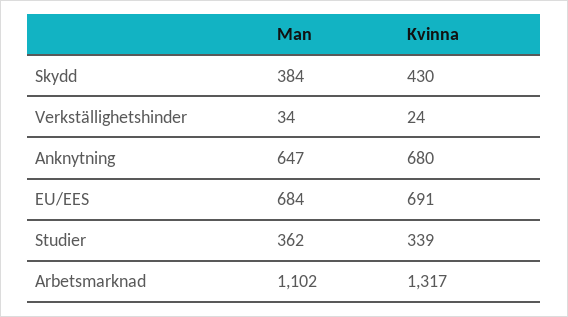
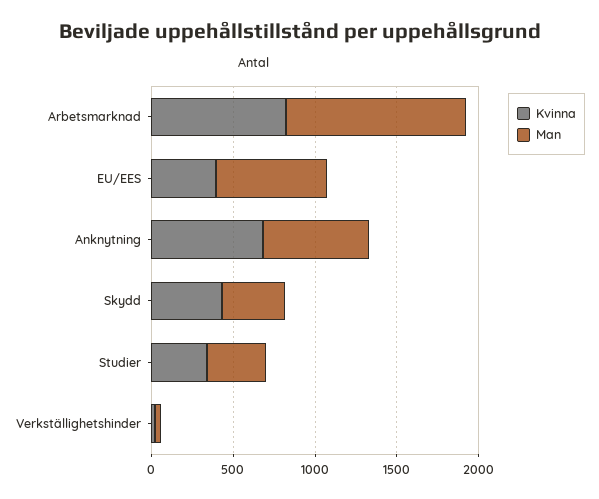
  {
    "Man": {
      "Skydd": 384,
      "Verkställighetshinder": 34,
      "Anknytning": 647,
      "EU/EES": 684,
      "Studier": 362,
      "Arbetsmarknad": 1102
    },
    "Kvinna": {
      "Skydd": 430,
      "Verkställighetshinder": 24,
      "Anknytning": 680,
-     "EU/EES": 691,
+     "EU/EES": 400,
      "Studier": 339,
-     "Arbetsmarknad": 1317
+     "Arbetsmarknad": 800
    }
  }

